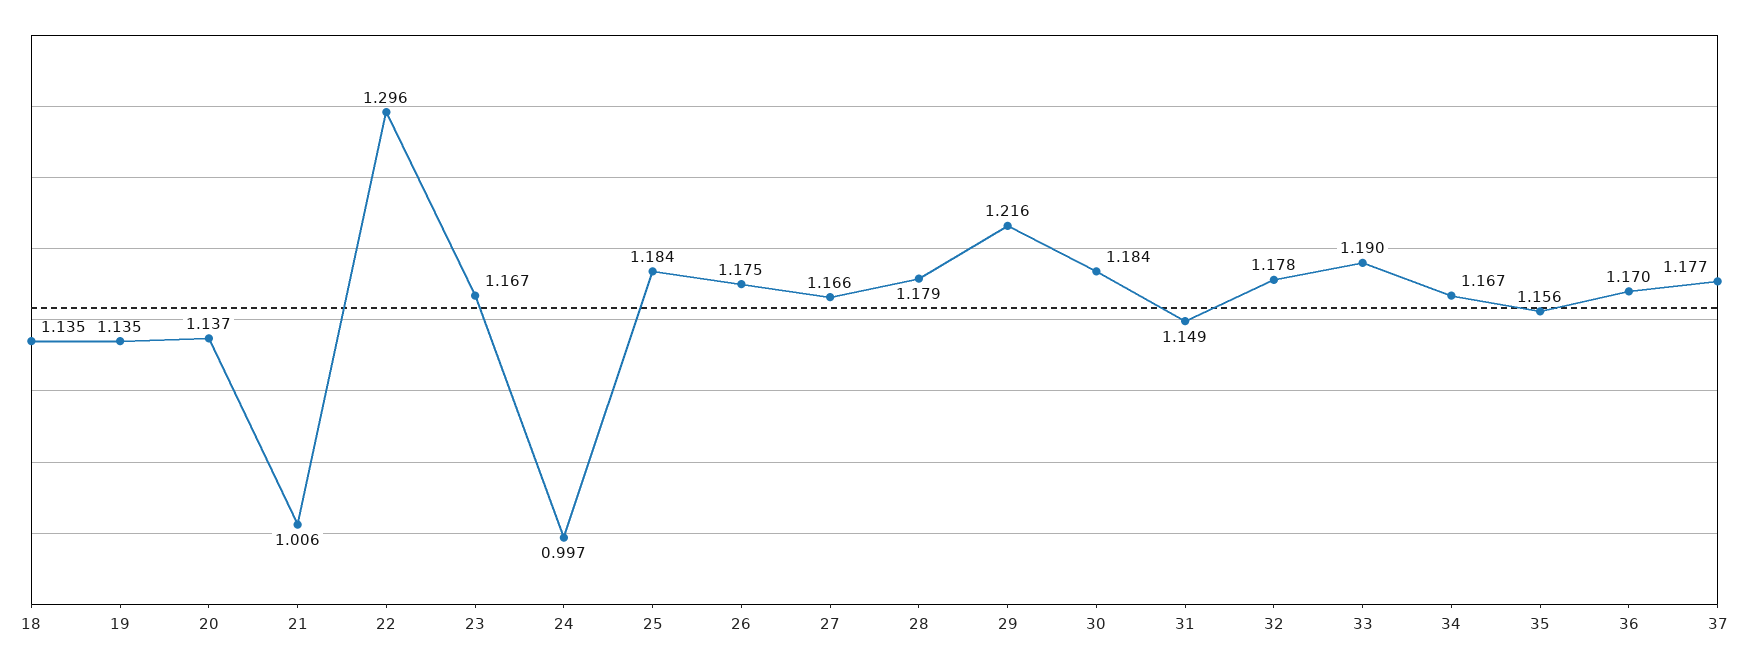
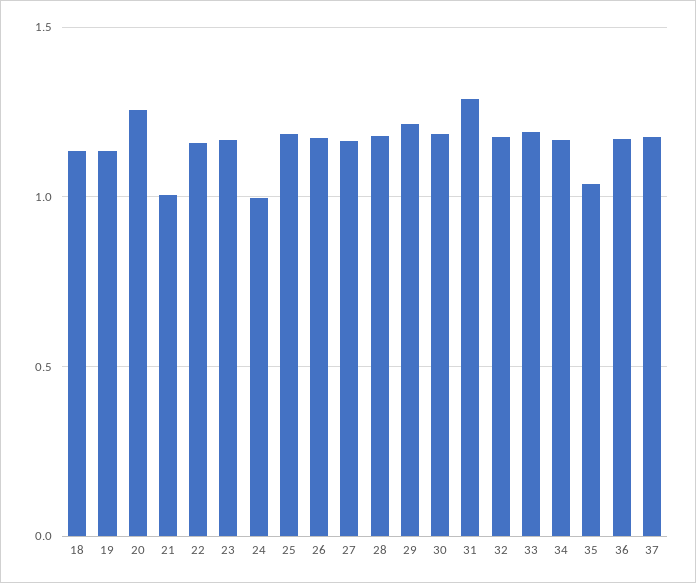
  {
    "18": 1.135,
    "19": 1.135,
-   "20": 1.137,
+   "20": 1.25,
    "21": 1.006,
-   "22": 1.296,
+   "22": 1.15,
    "23": 1.167,
    "24": 0.997,
    "25": 1.184,
    "26": 1.175,
    "27": 1.166,
    "28": 1.179,
    "29": 1.216,
    "30": 1.184,
-   "31": 1.149,
+   "31": 1.3,
    "32": 1.178,
    "33": 1.19,
    "34": 1.167,
-   "35": 1.156,
+   "35": 1.05,
    "36": 1.17,
    "37": 1.177
  }

